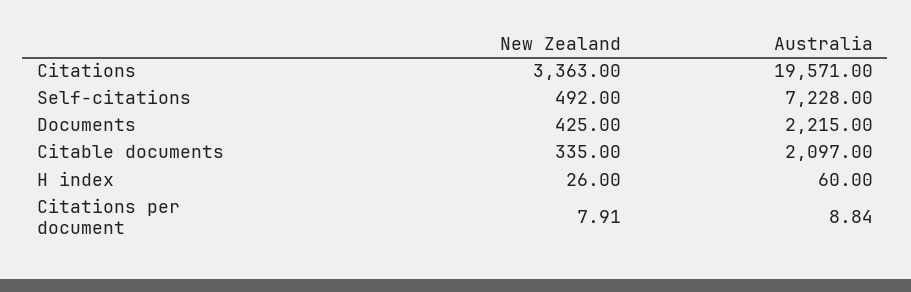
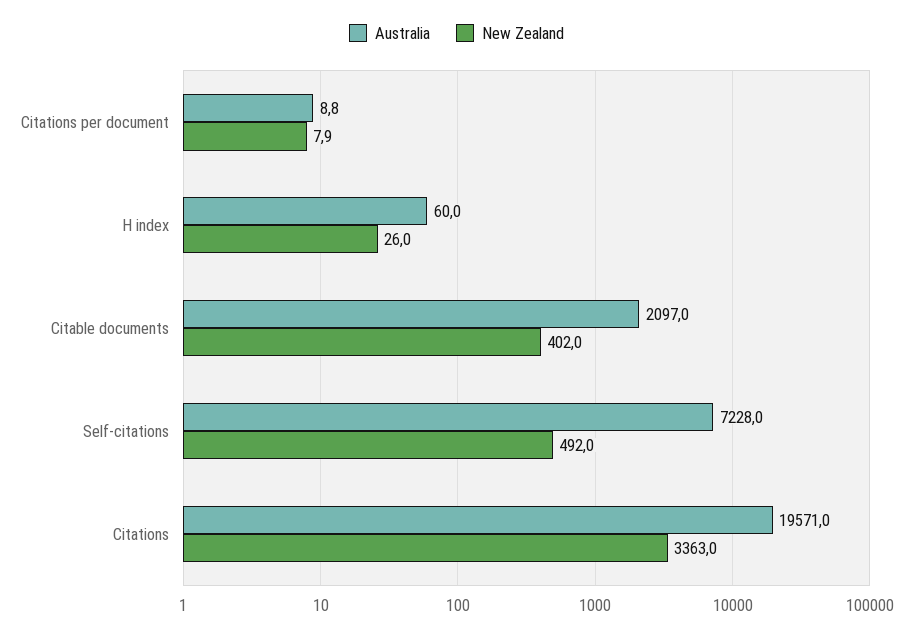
  {
    "New Zealand": {
      "Citations": 3363,
      "Self-citations": 492,
-     "Documents": 425,
-     "Citable documents": 335,
+     "Citable documents": 402,
      "H index": 26,
      "Citations per document": 7.91
    },
    "Australia": {
      "Citations": 19571,
      "Self-citations": 7228,
-     "Documents": 2215,
      "Citable documents": 2097,
      "H index": 60,
      "Citations per document": 8.84
    }
  }

